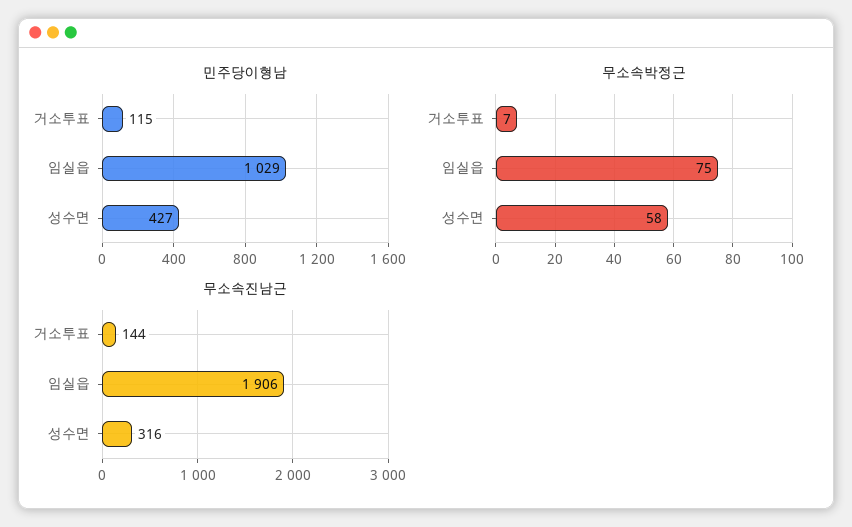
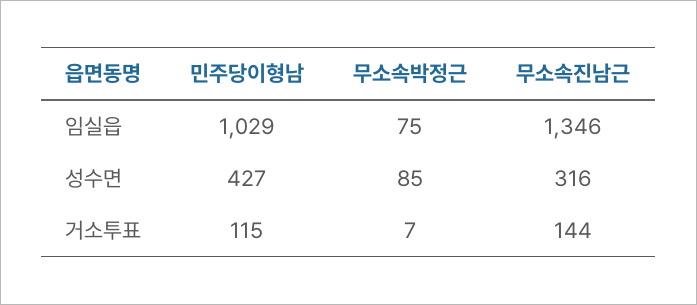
  {
    "민주당이형남": {
      "거소투표": 115,
      "임실읍": 1029,
      "성수면": 427
    },
    "무소속박정근": {
      "거소투표": 7,
      "임실읍": 75,
-     "성수면": 58
+     "성수면": 85
    },
    "무소속진남근": {
      "거소투표": 144,
-     "임실읍": 1906,
+     "임실읍": 1346,
      "성수면": 316
    }
  }

